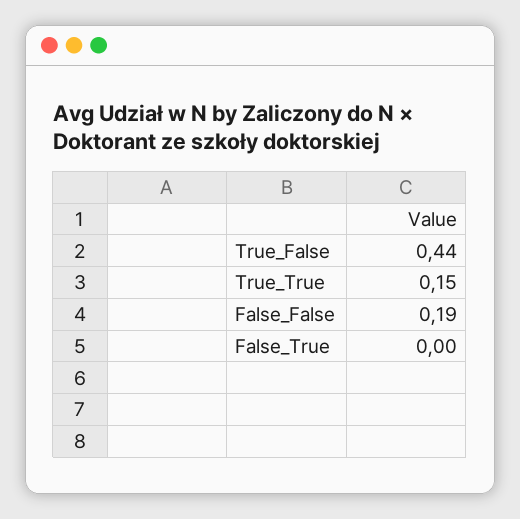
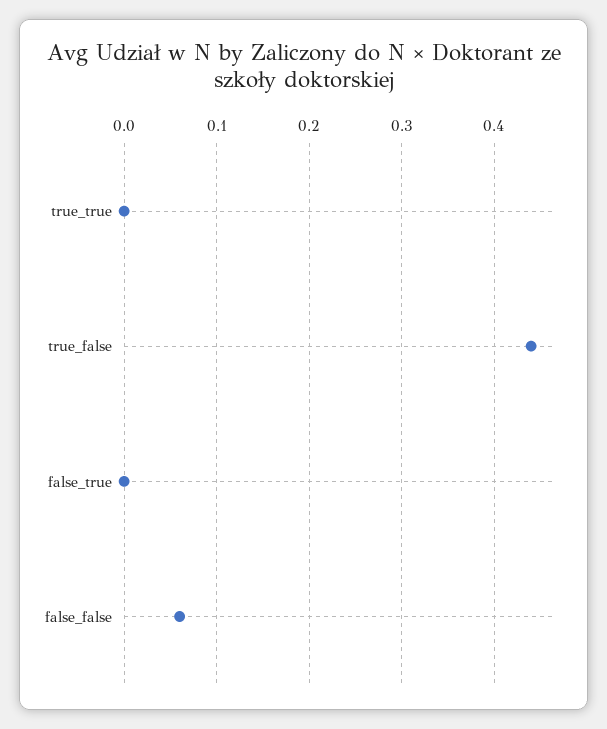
  {
    "True_False": 0.44,
-   "True_True": 0.15,
+   "True_True": 0,
-   "False_False": 0.19,
+   "False_False": 0.06,
    "False_True": 0
  }

